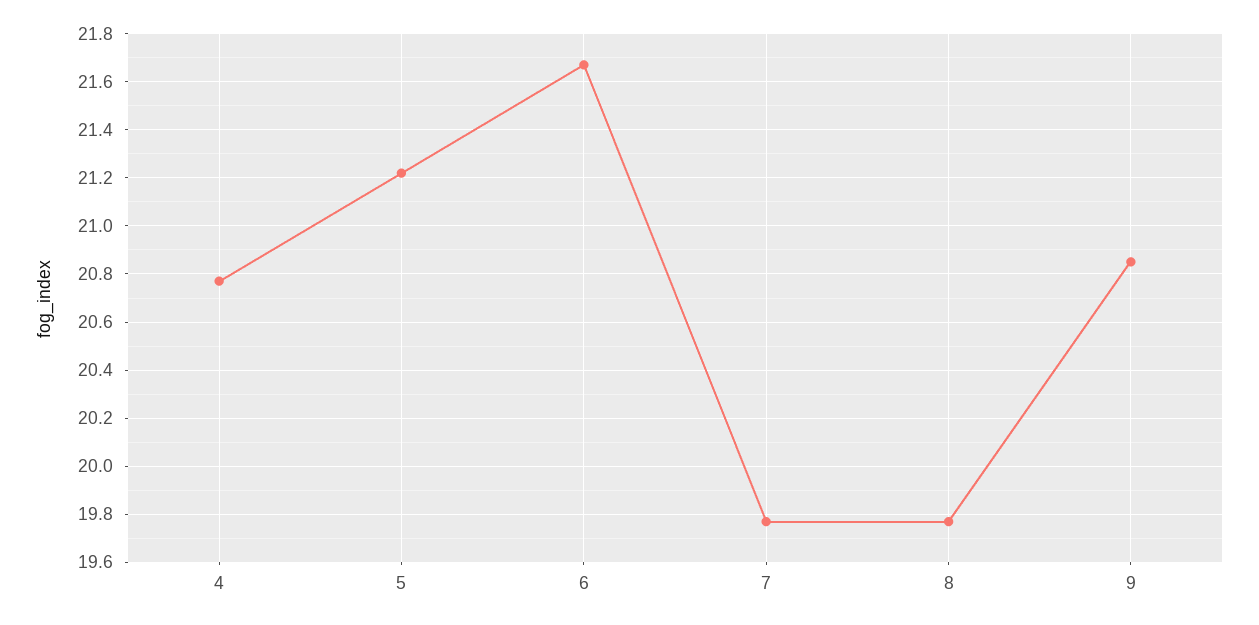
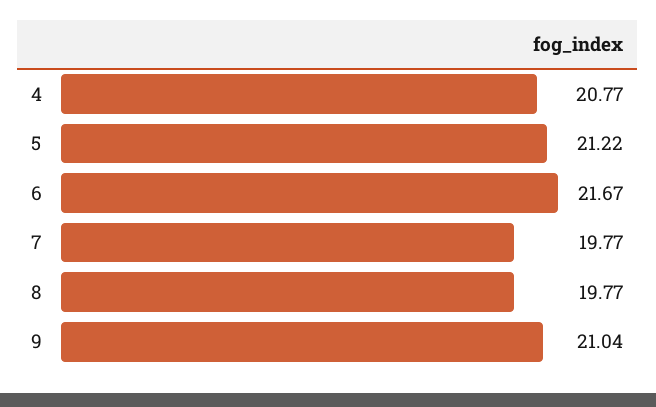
  {
    "4": 20.77,
    "5": 21.22,
    "6": 21.67,
    "7": 19.77,
    "8": 19.77,
-   "9": 20.85
+   "9": 21.04
  }

